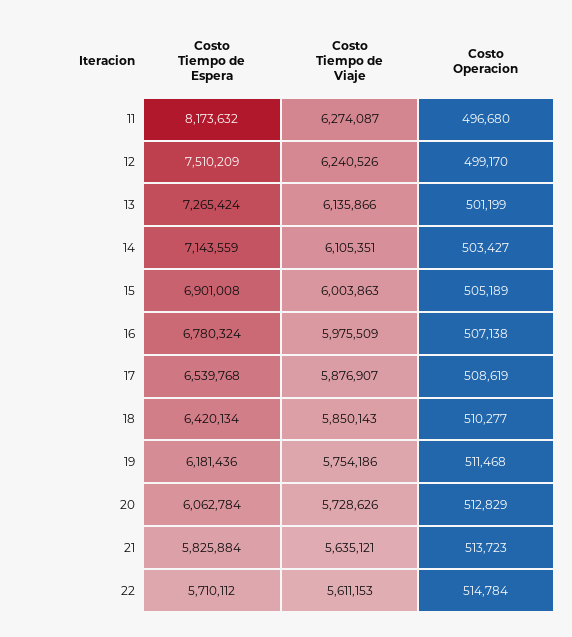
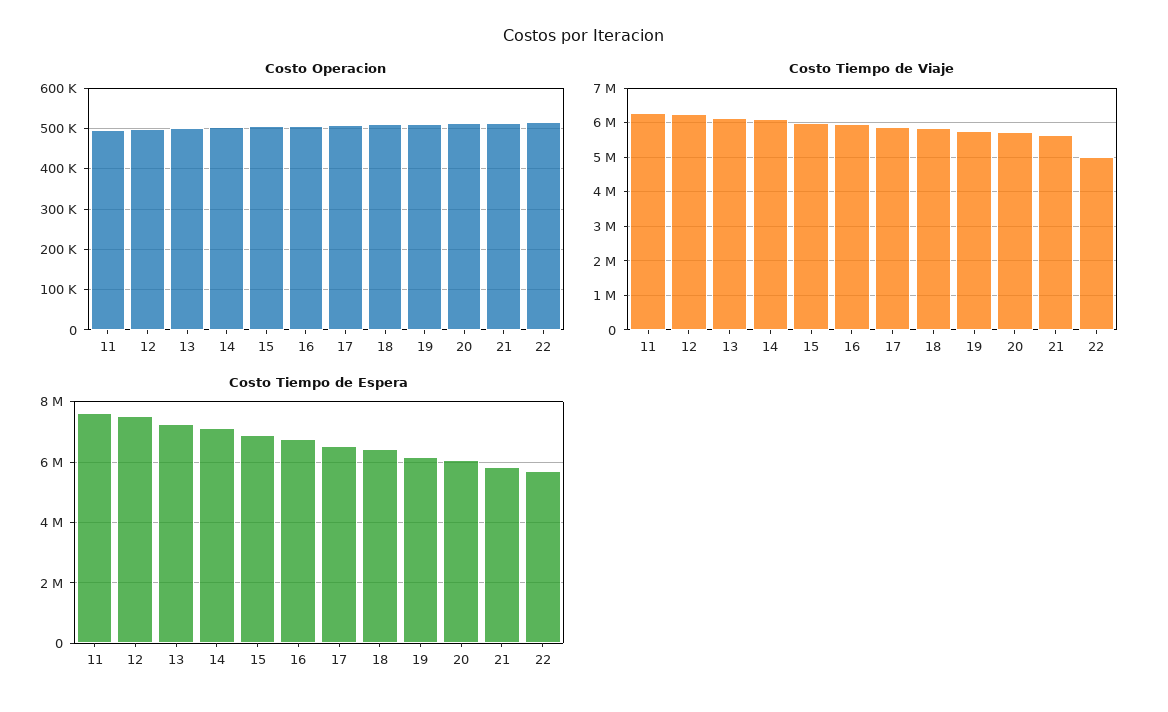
  {
    "Costo Tiempo de Espera": {
-     "11": 8173632,
+     "11": 7600000,
      "12": 7510209,
      "13": 7265424,
      "14": 7143559,
      "15": 6901008,
      "16": 6780324,
      "17": 6539768,
      "18": 6420134,
      "19": 6181436,
      "20": 6062784,
      "21": 5825884,
      "22": 5710112
    },
    "Costo Tiempo de Viaje": {
      "11": 6274087,
      "12": 6240526,
      "13": 6135866,
      "14": 6105351,
      "15": 6003863,
      "16": 5975509,
      "17": 5876907,
      "18": 5850143,
      "19": 5754186,
      "20": 5728626,
      "21": 5635121,
-     "22": 5611153
+     "22": 5000000
    },
    "Costo Operacion": {
      "11": 496680,
      "12": 499170,
      "13": 501199,
      "14": 503427,
      "15": 505189,
      "16": 507138,
      "17": 508619,
      "18": 510277,
      "19": 511468,
      "20": 512829,
      "21": 513723,
      "22": 514784
    }
  }

